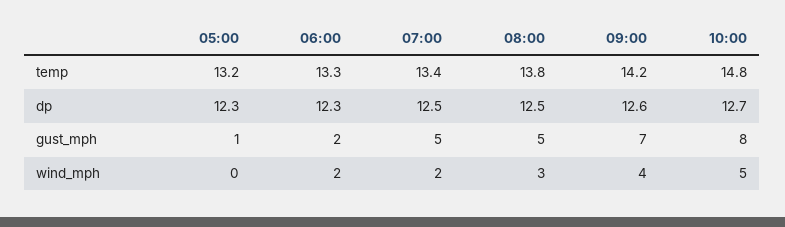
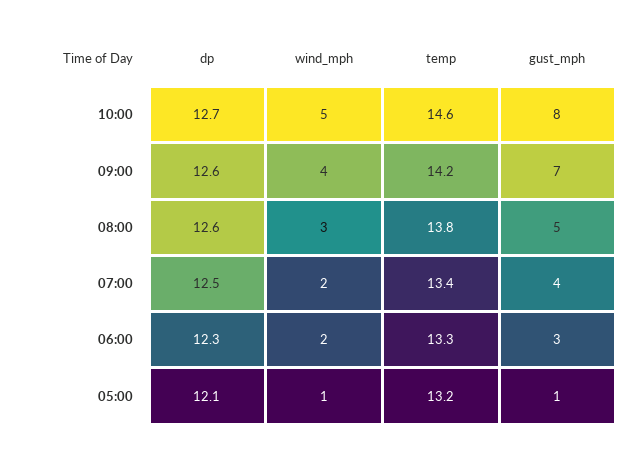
  {
    "05:00": {
      "temp": 13.2,
-     "dp": 12.3,
+     "dp": 12.1,
      "gust_mph": 1,
-     "wind_mph": 0
+     "wind_mph": 1
    },
    "06:00": {
      "temp": 13.3,
      "dp": 12.3,
-     "gust_mph": 2,
+     "gust_mph": 3,
      "wind_mph": 2
    },
    "07:00": {
      "temp": 13.4,
      "dp": 12.5,
-     "gust_mph": 5,
+     "gust_mph": 4,
      "wind_mph": 2
    },
    "08:00": {
      "temp": 13.8,
-     "dp": 12.5,
+     "dp": 12.6,
      "gust_mph": 5,
      "wind_mph": 3
    },
    "09:00": {
      "temp": 14.2,
      "dp": 12.6,
      "gust_mph": 7,
      "wind_mph": 4
    },
    "10:00": {
-     "temp": 14.8,
+     "temp": 14.6,
      "dp": 12.7,
      "gust_mph": 8,
      "wind_mph": 5
    }
  }

